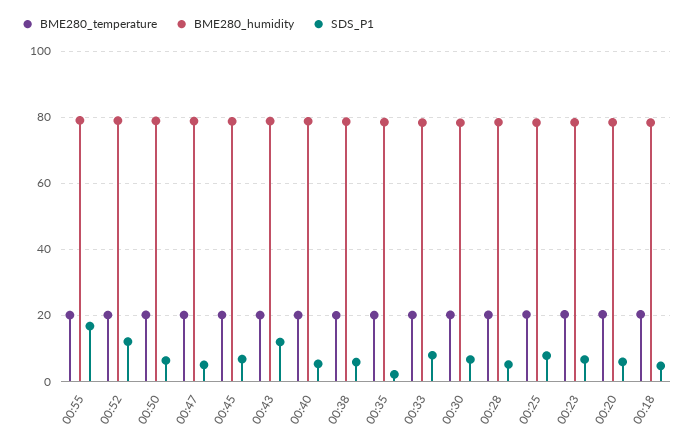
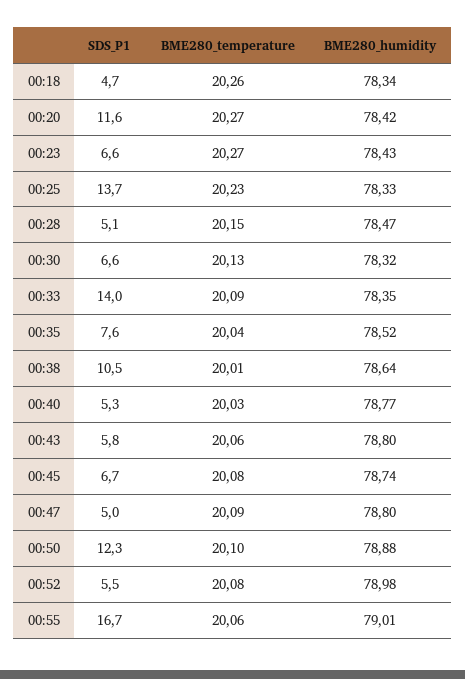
  {
    "BME280_temperature": {
      "00:55": 20.06,
      "00:52": 20.08,
      "00:50": 20.1,
      "00:47": 20.09,
      "00:45": 20.08,
      "00:43": 20.06,
      "00:40": 20.03,
      "00:38": 20.01,
      "00:35": 20.04,
      "00:33": 20.09,
      "00:30": 20.13,
      "00:28": 20.15,
      "00:25": 20.23,
      "00:23": 20.27,
      "00:20": 20.27,
      "00:18": 20.26
    },
    "BME280_humidity": {
      "00:55": 79.01,
      "00:52": 78.98,
      "00:50": 78.88,
      "00:47": 78.8,
      "00:45": 78.74,
      "00:43": 78.8,
      "00:40": 78.77,
      "00:38": 78.64,
      "00:35": 78.52,
      "00:33": 78.35,
      "00:30": 78.32,
      "00:28": 78.47,
      "00:25": 78.33,
      "00:23": 78.43,
      "00:20": 78.42,
      "00:18": 78.34
    },
    "SDS_P1": {
      "00:55": 16.7,
-     "00:52": 12,
+     "00:52": 5.5,
-     "00:50": 6,
+     "00:50": 12.3,
      "00:47": 5,
      "00:45": 6.7,
-     "00:43": 12,
+     "00:43": 5.8,
      "00:40": 5.3,
-     "00:38": 6,
+     "00:38": 10.5,
-     "00:35": 2,
+     "00:35": 7.6,
-     "00:33": 8,
+     "00:33": 14,
      "00:30": 6.6,
      "00:28": 5.1,
-     "00:25": 8,
+     "00:25": 13.7,
      "00:23": 6.6,
-     "00:20": 6,
+     "00:20": 11.6,
      "00:18": 4.7
    }
  }

